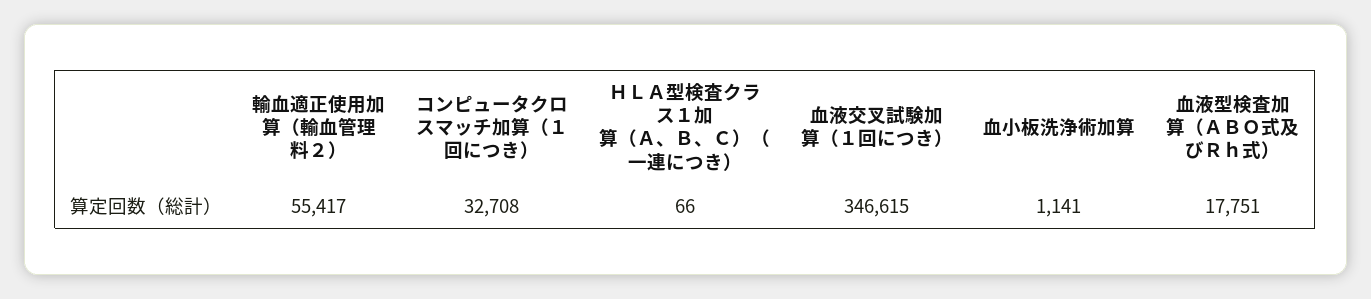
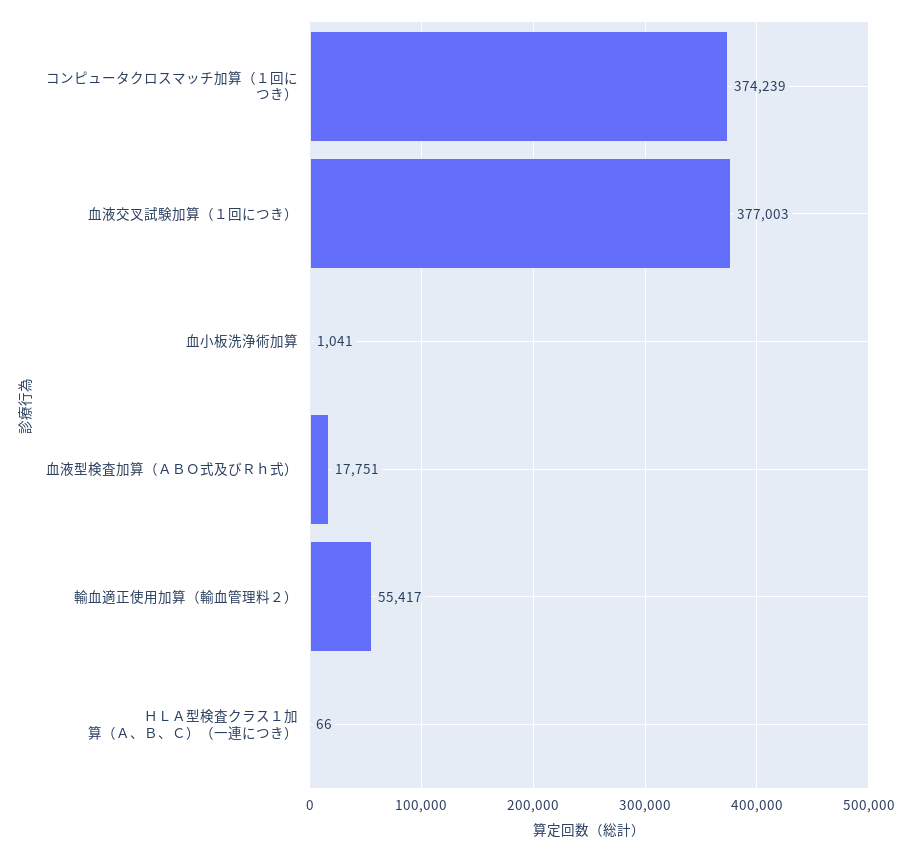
  {
    "輸血適正使用加算（輸血管理料２）": 55417,
-   "コンピュータクロスマッチ加算（１回につき）": 32708,
+   "コンピュータクロスマッチ加算（１回につき）": 374239,
    "ＨＬＡ型検査クラス１加算（Ａ、Ｂ、Ｃ）（一連につき）": 66,
-   "血液交叉試験加算（１回につき）": 346615,
+   "血液交叉試験加算（１回につき）": 377003,
-   "血小板洗浄術加算": 1141,
+   "血小板洗浄術加算": 1041,
    "血液型検査加算（ＡＢＯ式及びＲｈ式）": 17751
  }

